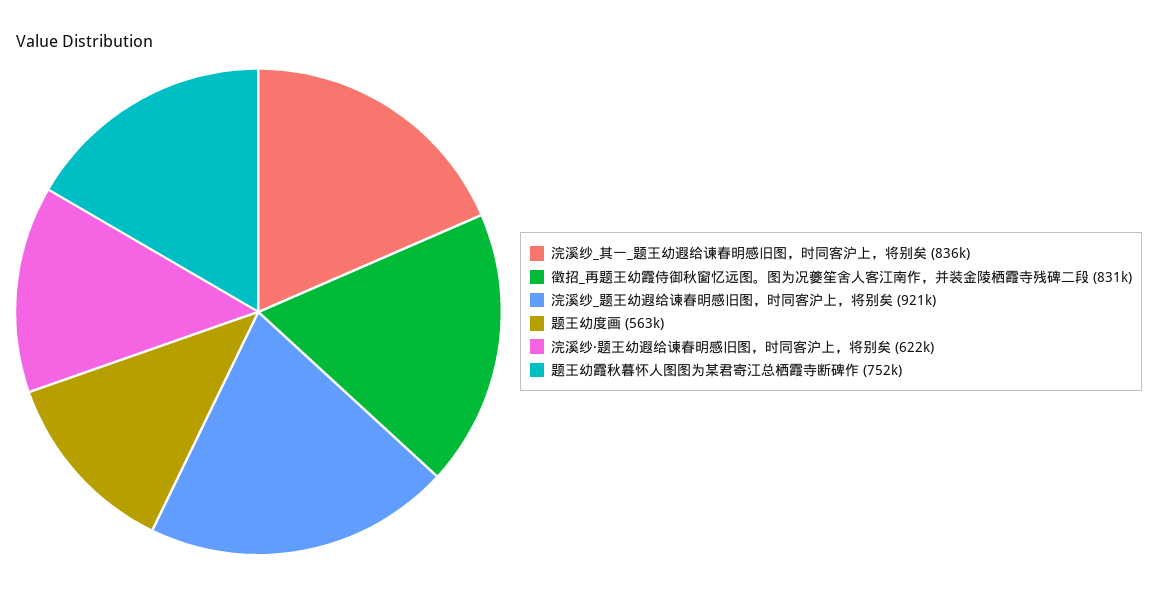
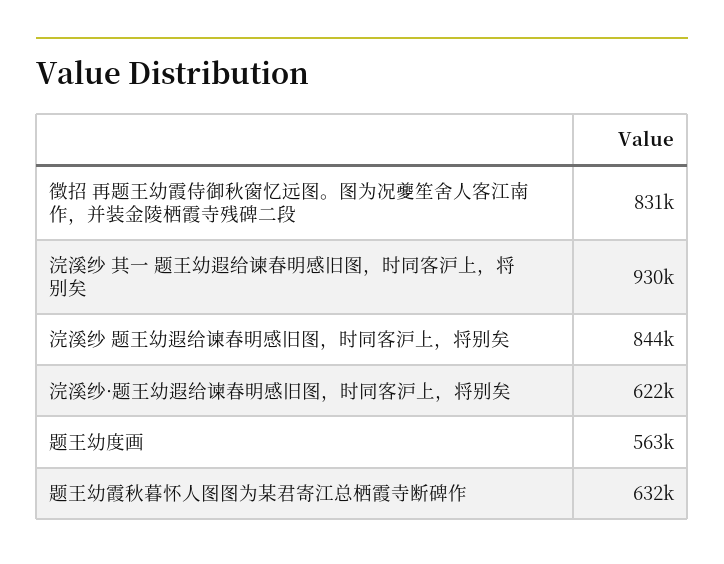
  {
-   "浣溪纱_其一_题王幼遐给谏春明感旧图，时同客沪上，将别矣": 836000,
+   "浣溪纱_其一_题王幼遐给谏春明感旧图，时同客沪上，将别矣": 930000,
    "徵招_再题王幼霞侍御秋窗忆远图。图为况夔笙舍人客江南作，并装金陵栖霞寺残碑二段": 831000,
-   "浣溪纱_题王幼遐给谏春明感旧图，时同客沪上，将别矣": 921000,
+   "浣溪纱_题王幼遐给谏春明感旧图，时同客沪上，将别矣": 844000,
    "题王幼度画": 563000,
    "浣溪纱·题王幼遐给谏春明感旧图，时同客沪上，将别矣": 622000,
-   "题王幼霞秋暮怀人图图为某君寄江总栖霞寺断碑作": 752000
+   "题王幼霞秋暮怀人图图为某君寄江总栖霞寺断碑作": 632000
  }

